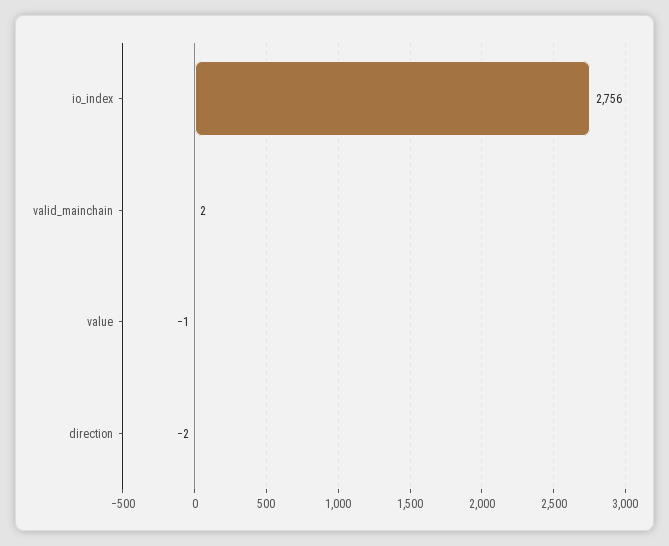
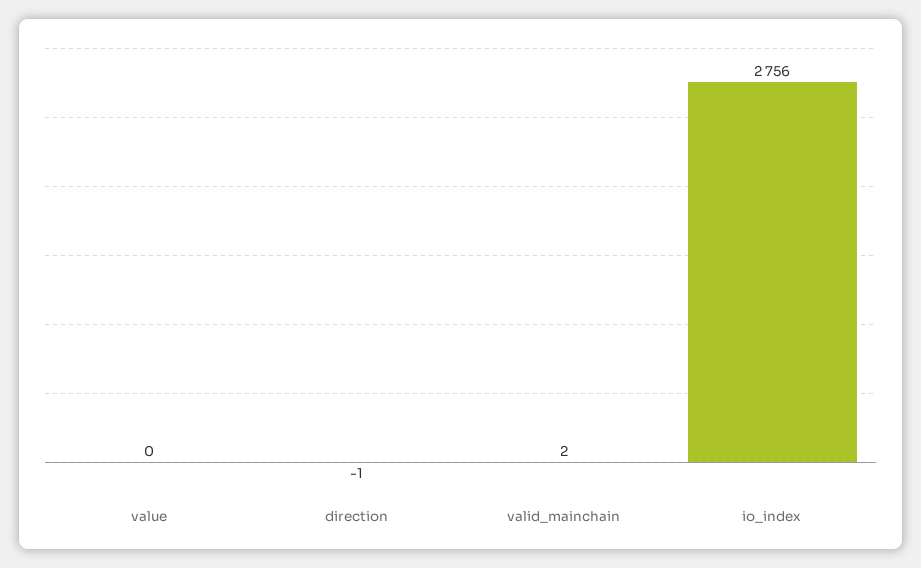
  {
    "io_index": 2756,
    "valid_mainchain": 2,
-   "value": -1,
+   "value": 0,
-   "direction": -2
+   "direction": -1
  }

